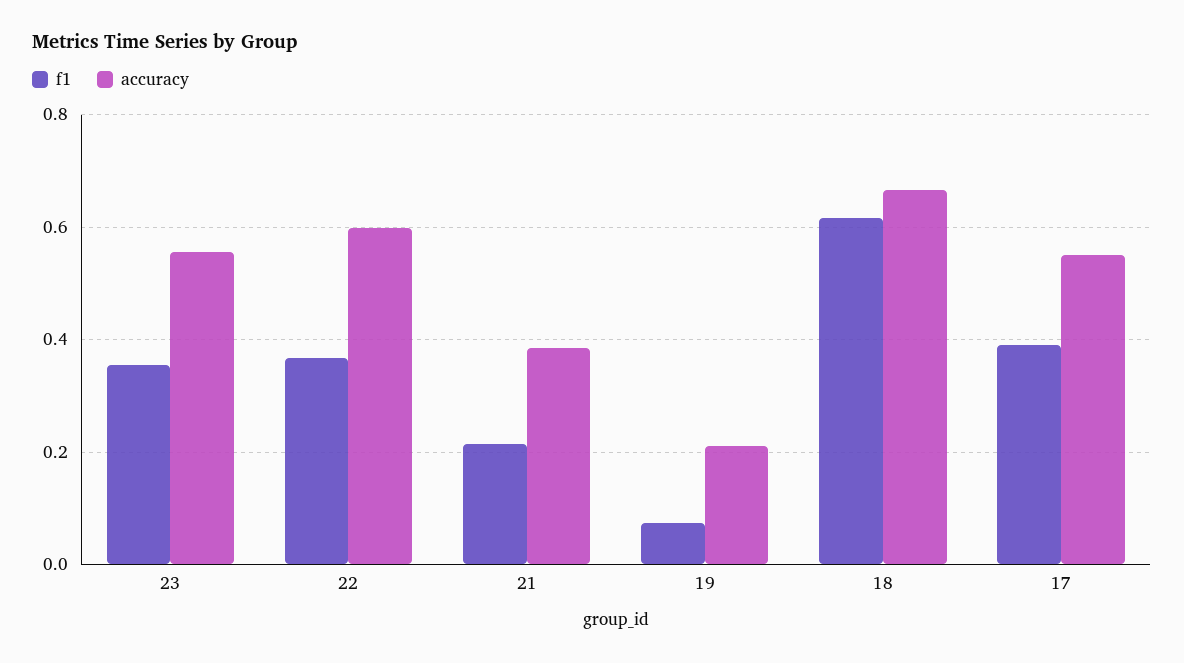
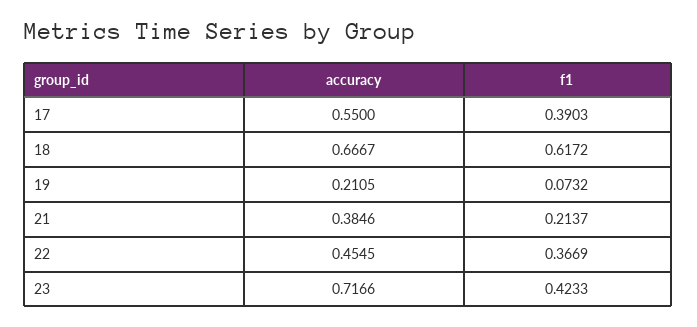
  {
    "f1": {
-     "23": 0.36,
+     "23": 0.4233,
      "22": 0.3669,
      "21": 0.2137,
      "19": 0.0732,
      "18": 0.6172,
      "17": 0.3903
    },
    "accuracy": {
-     "23": 0.56,
+     "23": 0.7166,
-     "22": 0.6,
+     "22": 0.4545,
      "21": 0.3846,
      "19": 0.2105,
      "18": 0.6667,
      "17": 0.55
    }
  }

